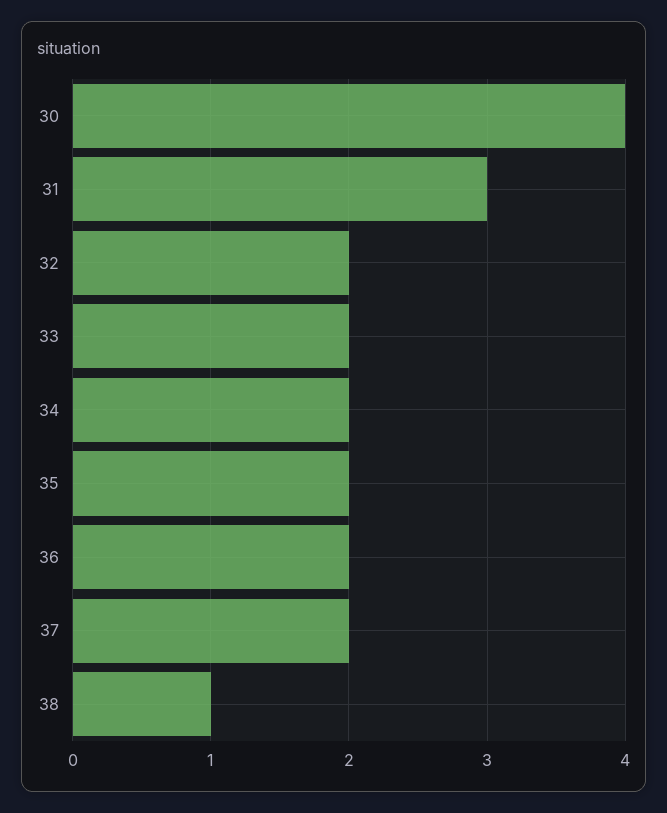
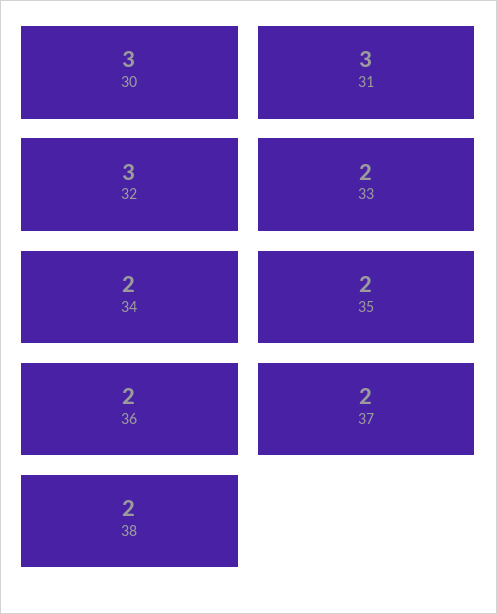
  {
-   "30": 4,
+   "30": 3,
    "31": 3,
-   "32": 2,
+   "32": 3,
    "33": 2,
    "34": 2,
    "35": 2,
    "36": 2,
    "37": 2,
-   "38": 1
+   "38": 2
  }

